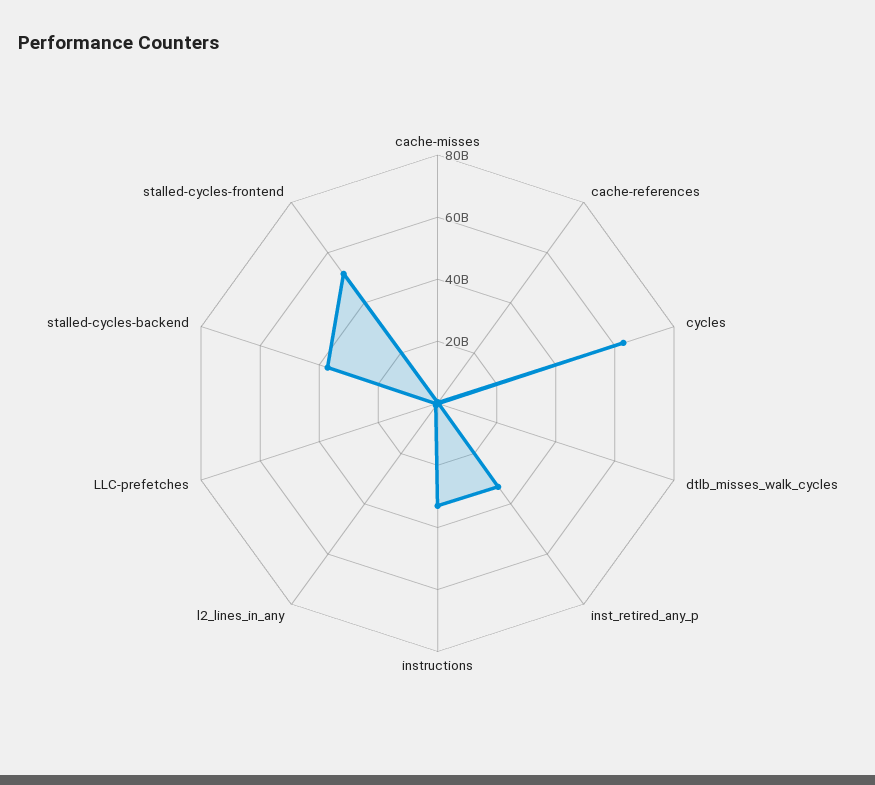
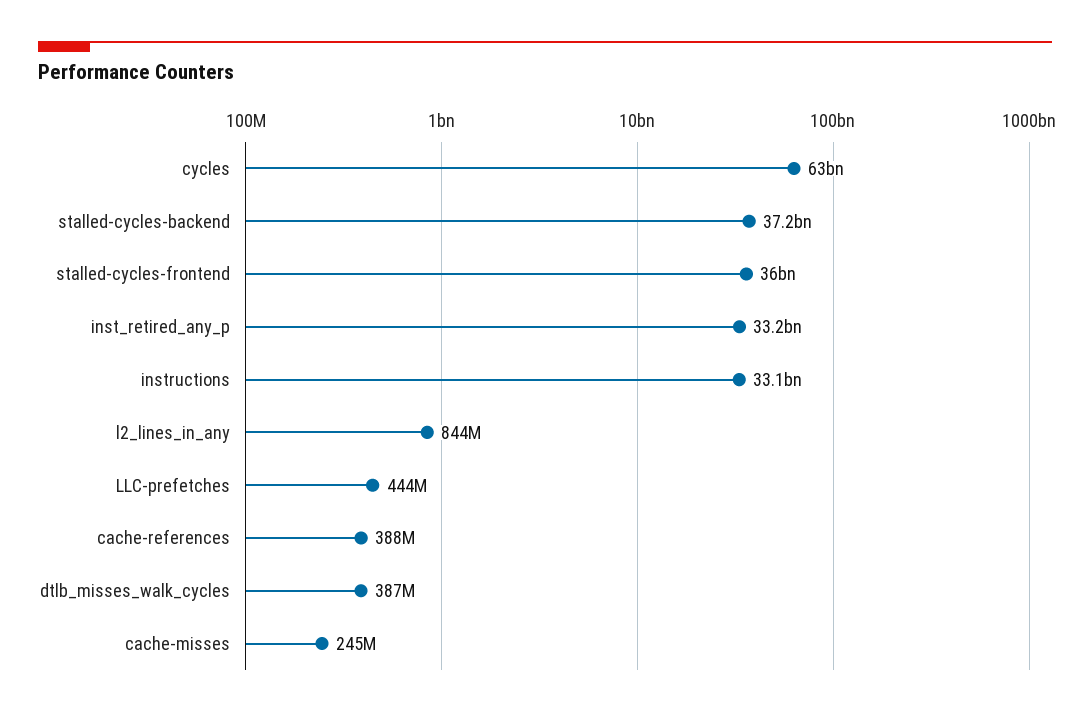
  {
    "cache-misses": 245000000,
    "cache-references": 388000000,
    "cycles": 63000000000,
    "dtlb_misses_walk_cycles": 387000000,
    "inst_retired_any_p": 33200000000,
    "instructions": 33100000000,
    "l2_lines_in_any": 844000000,
    "LLC-prefetches": 444000000,
    "stalled-cycles-backend": 37200000000,
-   "stalled-cycles-frontend": 50000000000
+   "stalled-cycles-frontend": 36000000000
  }

